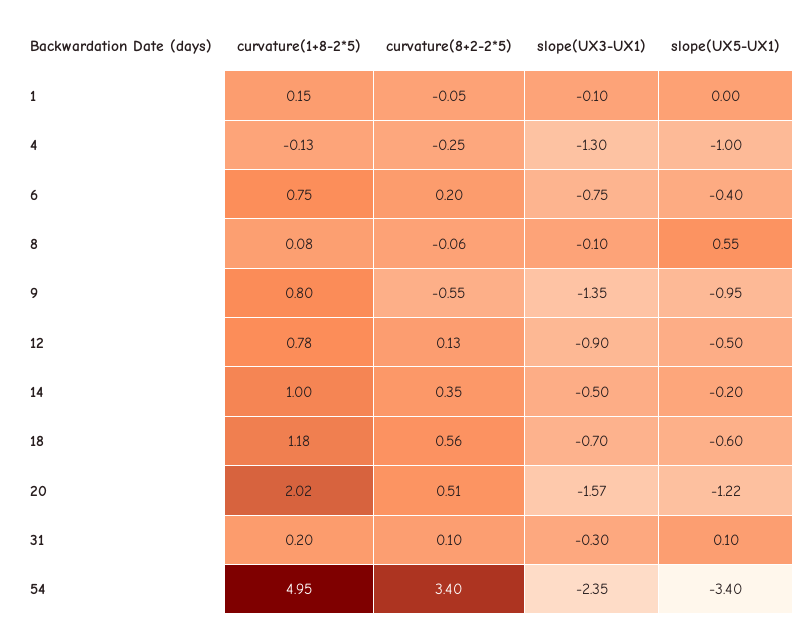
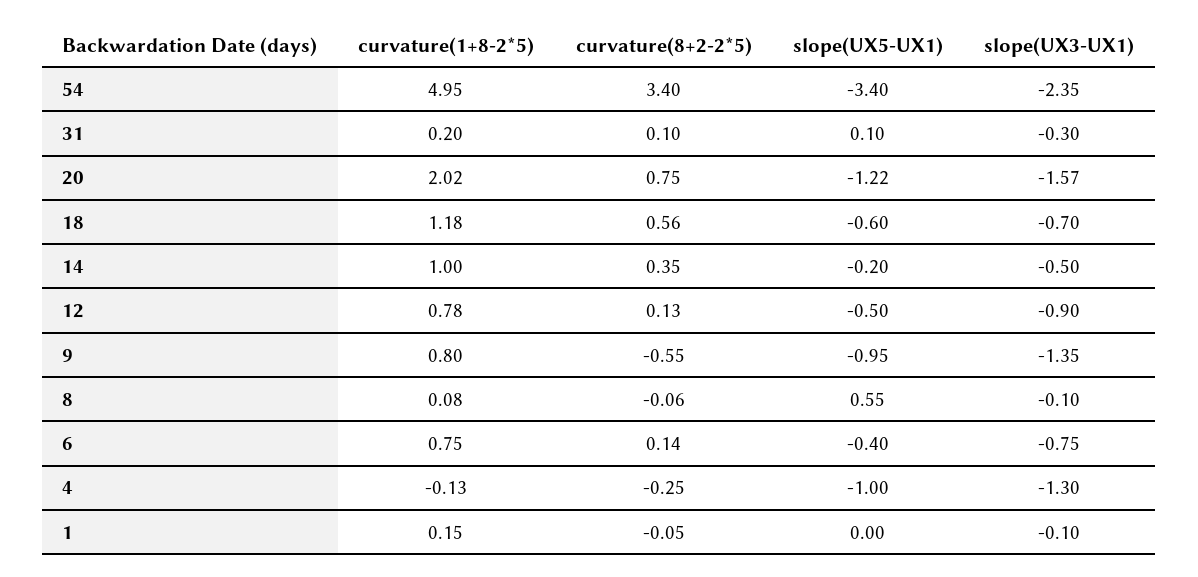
  {
    "curvature(1+8-2*5)": {
      "1": 0.15,
      "4": -0.13,
      "6": 0.75,
      "8": 0.08,
      "9": 0.8,
      "12": 0.78,
      "14": 1,
      "18": 1.18,
      "20": 2.02,
      "31": 0.2,
      "54": 4.95
    },
    "curvature(8+2-2*5)": {
      "1": -0.05,
      "4": -0.25,
-     "6": 0.2,
+     "6": 0.14,
      "8": -0.06,
      "9": -0.55,
      "12": 0.13,
      "14": 0.35,
      "18": 0.56,
-     "20": 0.51,
+     "20": 0.75,
      "31": 0.1,
      "54": 3.4
    },
    "slope(UX3-UX1)": {
      "1": -0.1,
      "4": -1.3,
      "6": -0.75,
      "8": -0.1,
      "9": -1.35,
      "12": -0.9,
      "14": -0.5,
      "18": -0.7,
      "20": -1.57,
      "31": -0.3,
      "54": -2.35
    },
    "slope(UX5-UX1)": {
      "1": 0,
      "4": -1,
      "6": -0.4,
      "8": 0.55,
      "9": -0.95,
      "12": -0.5,
      "14": -0.2,
      "18": -0.6,
      "20": -1.22,
      "31": 0.1,
      "54": -3.4
    }
  }

